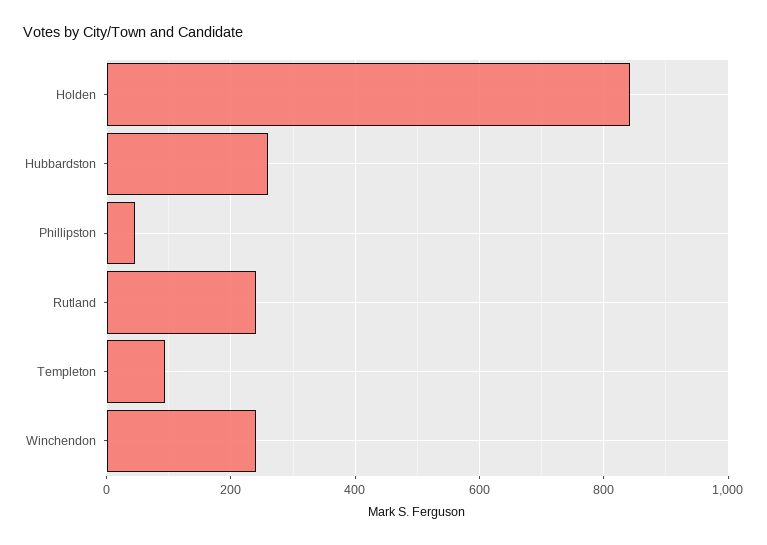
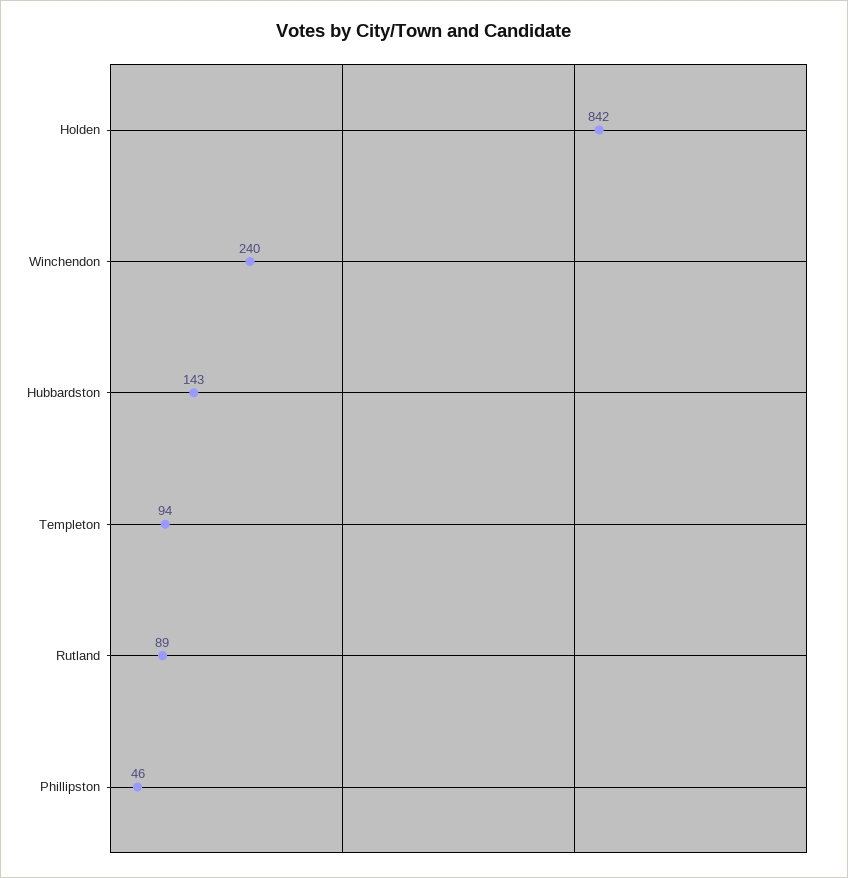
  {
    "Holden": 842,
-   "Hubbardston": 260,
+   "Hubbardston": 143,
    "Phillipston": 46,
-   "Rutland": 240,
+   "Rutland": 89,
    "Templeton": 94,
    "Winchendon": 240
  }

